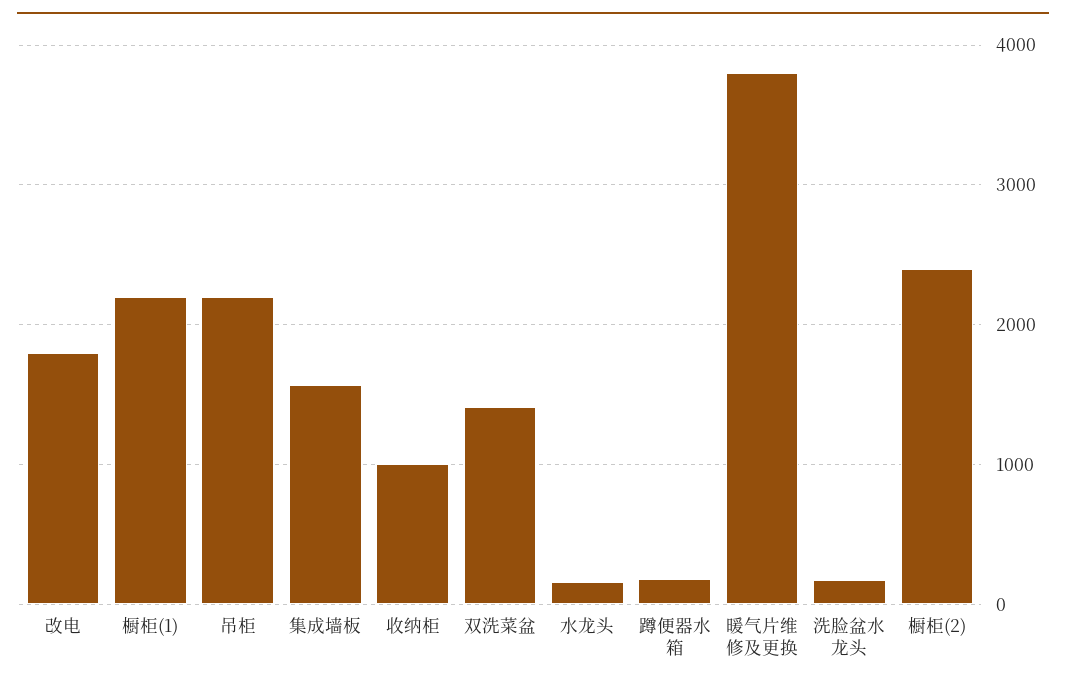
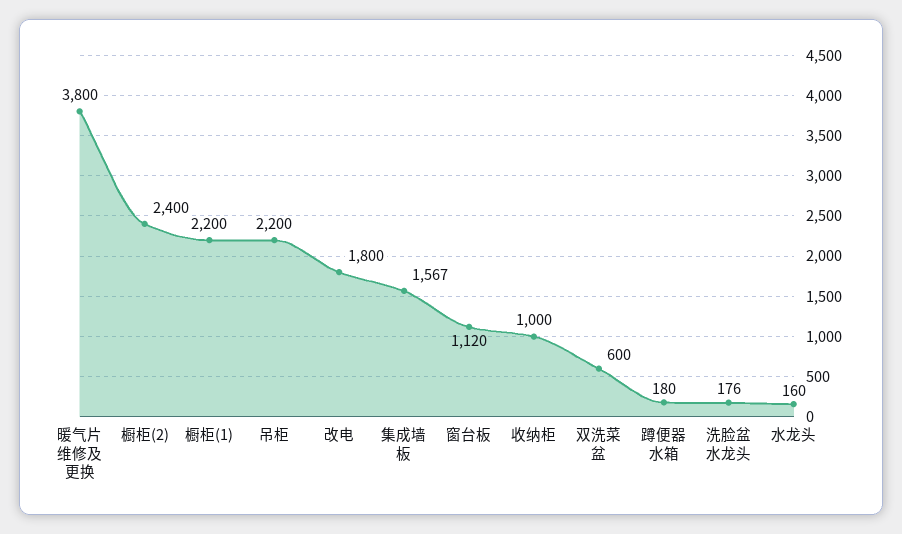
  {
    "改电": 1800,
    "橱柜(1)": 2200,
    "吊柜": 2200,
    "集成墙板": 1567,
    "收纳柜": 1000,
-   "双洗菜盆": 1400,
+   "双洗菜盆": 600,
    "水龙头": 160,
    "蹲便器水箱": 180,
    "暖气片维修及更换": 3800,
    "洗脸盆水龙头": 176,
-   "橱柜(2)": 2400
+   "橱柜(2)": 2400,
+   "窗台板": 1120
  }

